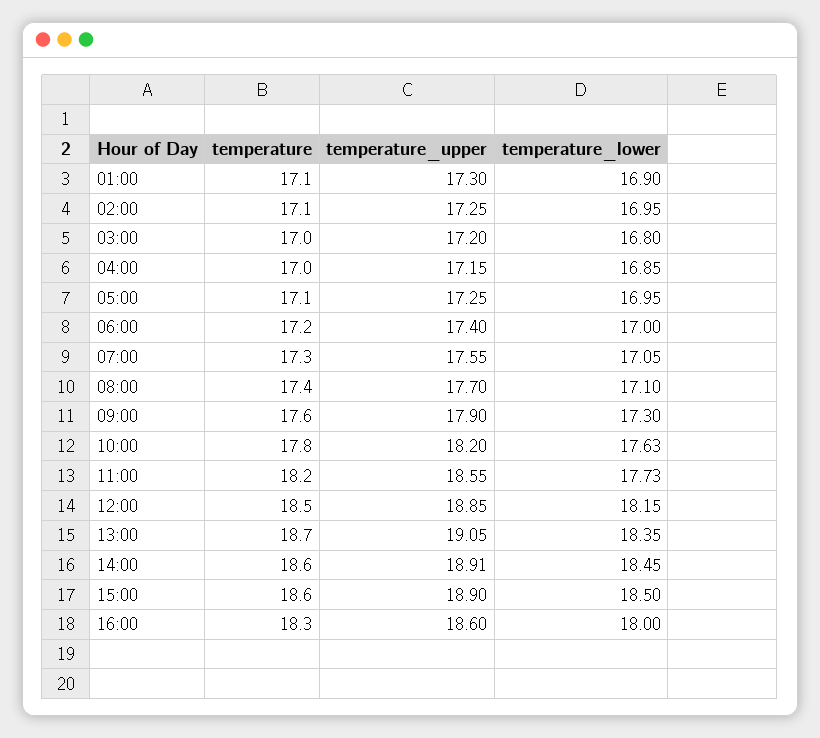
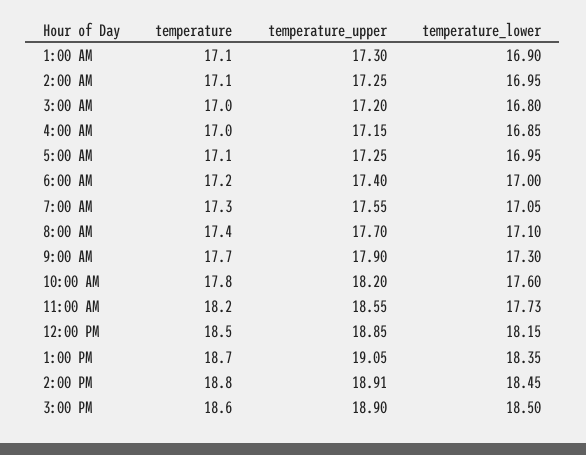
  {
    "temperature": {
      "01:00": 17.1,
      "02:00": 17.1,
      "03:00": 17,
      "04:00": 17,
      "05:00": 17.1,
      "06:00": 17.2,
      "07:00": 17.3,
      "08:00": 17.4,
-     "09:00": 17.6,
+     "09:00": 17.7,
      "10:00": 17.8,
      "11:00": 18.2,
      "12:00": 18.5,
      "13:00": 18.7,
-     "14:00": 18.6,
+     "14:00": 18.8,
-     "15:00": 18.6,
+     "15:00": 18.6
-     "16:00": 18.3
    },
    "temperature_upper": {
      "01:00": 17.3,
      "02:00": 17.25,
      "03:00": 17.2,
      "04:00": 17.15,
      "05:00": 17.25,
      "06:00": 17.4,
      "07:00": 17.55,
      "08:00": 17.7,
      "09:00": 17.9,
      "10:00": 18.2,
      "11:00": 18.55,
      "12:00": 18.85,
      "13:00": 19.05,
      "14:00": 18.91,
-     "15:00": 18.9,
+     "15:00": 18.9
-     "16:00": 18.6
    },
    "temperature_lower": {
      "01:00": 16.9,
      "02:00": 16.95,
      "03:00": 16.8,
      "04:00": 16.85,
      "05:00": 16.95,
      "06:00": 17,
      "07:00": 17.05,
      "08:00": 17.1,
      "09:00": 17.3,
-     "10:00": 17.63,
+     "10:00": 17.6,
      "11:00": 17.73,
      "12:00": 18.15,
      "13:00": 18.35,
      "14:00": 18.45,
-     "15:00": 18.5,
+     "15:00": 18.5
-     "16:00": 18
    }
  }

